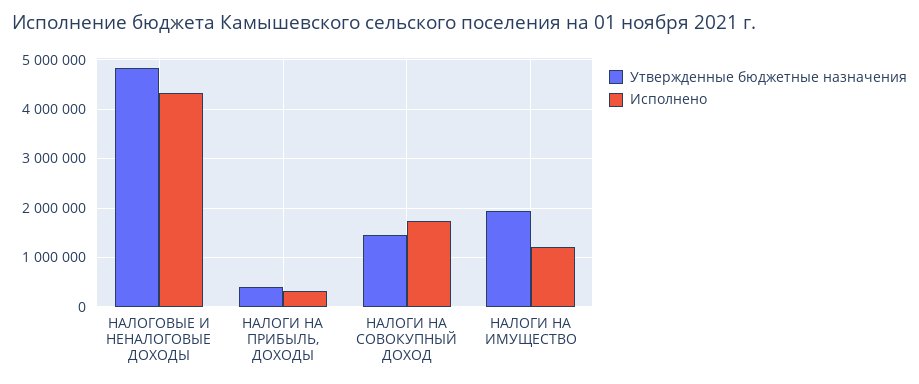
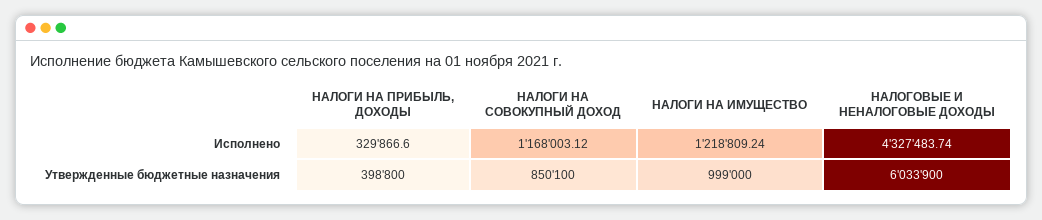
  {
    "Утвержденные бюджетные назначения": {
-     "НАЛОГОВЫЕ И НЕНАЛОГОВЫЕ ДОХОДЫ": 4800000,
+     "НАЛОГОВЫЕ И НЕНАЛОГОВЫЕ ДОХОДЫ": 6033900,
      "НАЛОГИ НА ПРИБЫЛЬ, ДОХОДЫ": 398800,
-     "НАЛОГИ НА СОВОКУПНЫЙ ДОХОД": 1400000,
+     "НАЛОГИ НА СОВОКУПНЫЙ ДОХОД": 850100,
-     "НАЛОГИ НА ИМУЩЕСТВО": 2000000
+     "НАЛОГИ НА ИМУЩЕСТВО": 999000
    },
    "Исполнено": {
      "НАЛОГОВЫЕ И НЕНАЛОГОВЫЕ ДОХОДЫ": 4327483.74,
      "НАЛОГИ НА ПРИБЫЛЬ, ДОХОДЫ": 329866.6,
-     "НАЛОГИ НА СОВОКУПНЫЙ ДОХОД": 1800000,
+     "НАЛОГИ НА СОВОКУПНЫЙ ДОХОД": 1168003.12,
      "НАЛОГИ НА ИМУЩЕСТВО": 1218809.24
    }
  }

